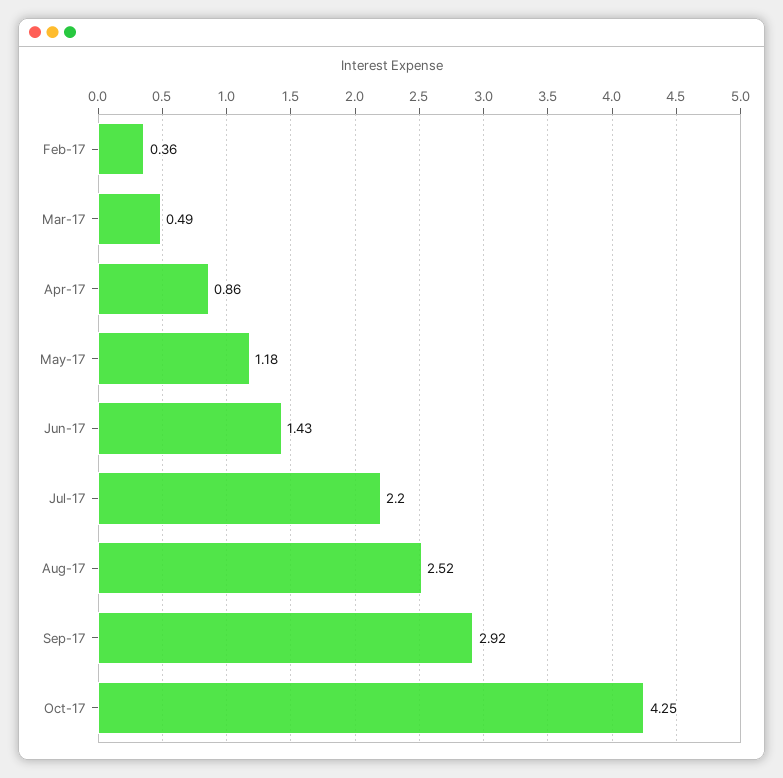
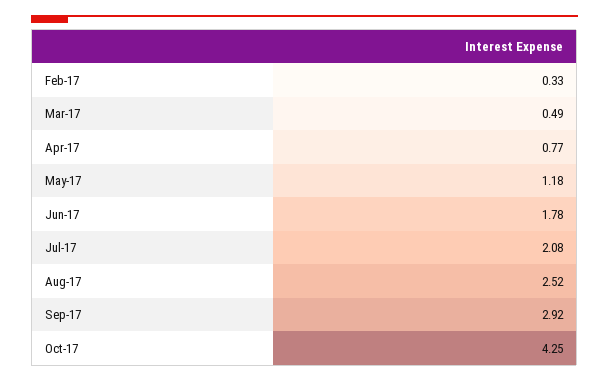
  {
-   "Feb-17": 0.36,
+   "Feb-17": 0.33,
    "Mar-17": 0.49,
-   "Apr-17": 0.86,
+   "Apr-17": 0.77,
    "May-17": 1.18,
-   "Jun-17": 1.43,
+   "Jun-17": 1.78,
-   "Jul-17": 2.2,
+   "Jul-17": 2.08,
    "Aug-17": 2.52,
    "Sep-17": 2.92,
    "Oct-17": 4.25
  }

